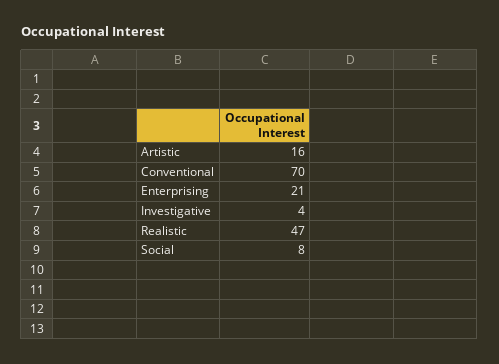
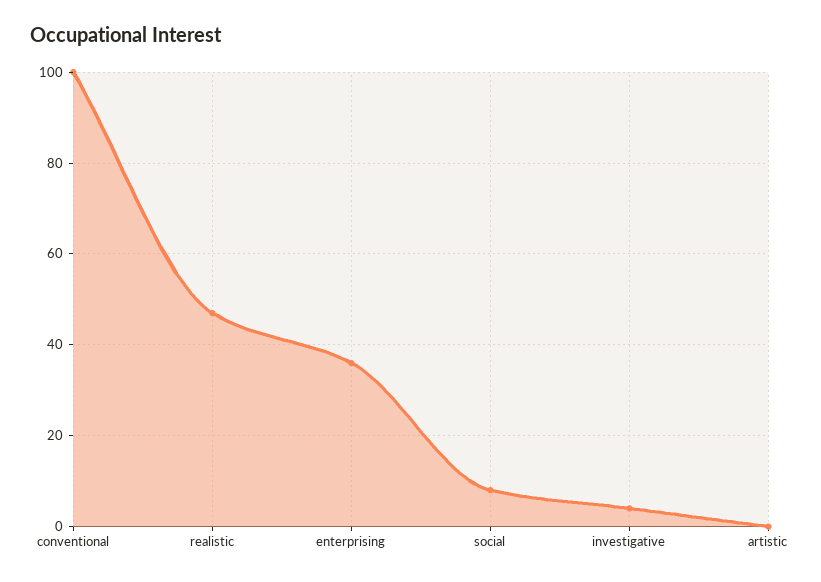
  {
-   "Artistic": 16,
+   "Artistic": 0,
-   "Conventional": 70,
+   "Conventional": 100,
-   "Enterprising": 21,
+   "Enterprising": 35,
    "Investigative": 4,
    "Realistic": 47,
    "Social": 8
  }

